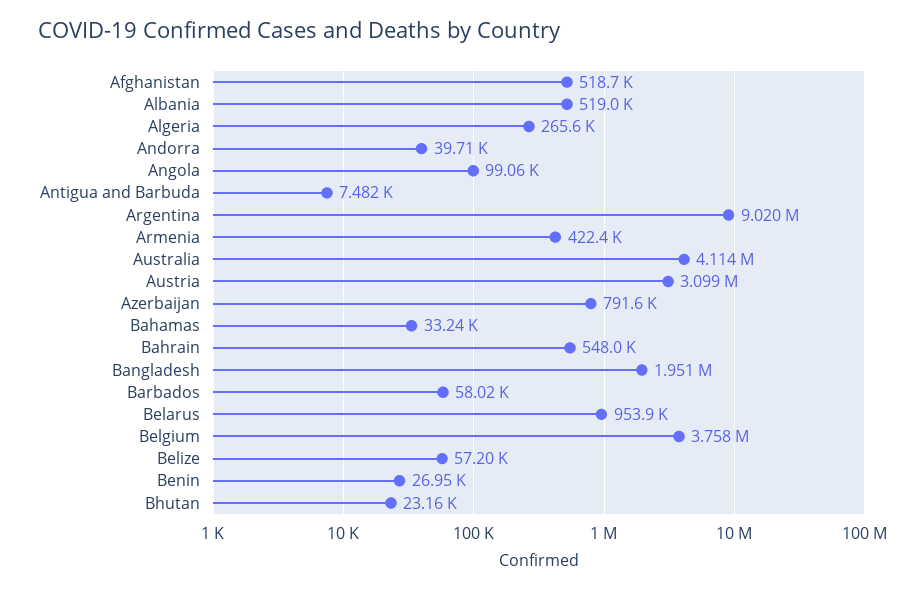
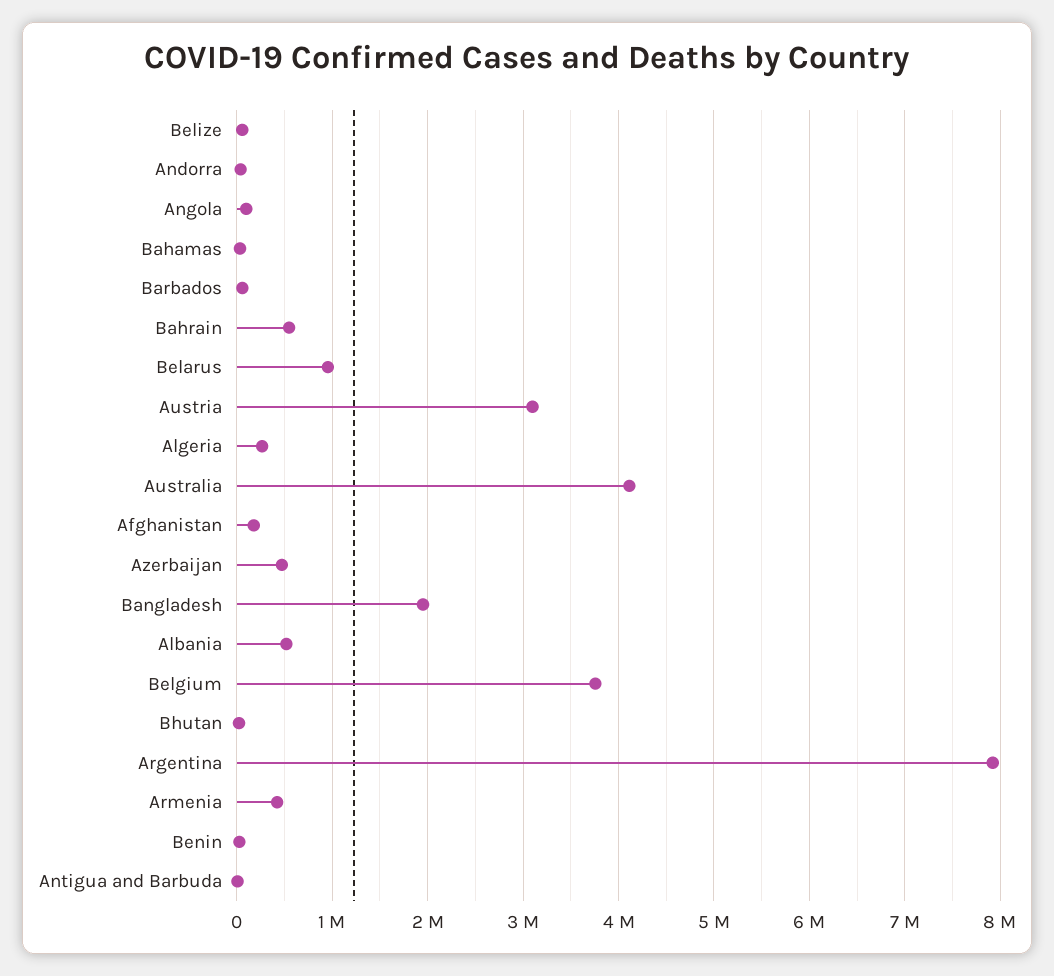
  {
-   "Afghanistan": 518700,
+   "Afghanistan": 200000,
    "Albania": 519000,
    "Algeria": 265600,
    "Andorra": 39710,
    "Angola": 99060,
    "Antigua and Barbuda": 7482,
-   "Argentina": 9020000,
+   "Argentina": 7900000,
    "Armenia": 422400,
    "Australia": 4114000,
    "Austria": 3099000,
-   "Azerbaijan": 791600,
+   "Azerbaijan": 500000,
    "Bahamas": 33240,
    "Bahrain": 548000,
    "Bangladesh": 1951000,
    "Barbados": 58020,
    "Belarus": 953900,
    "Belgium": 3758000,
    "Belize": 57200,
    "Benin": 26950,
    "Bhutan": 23160
  }

